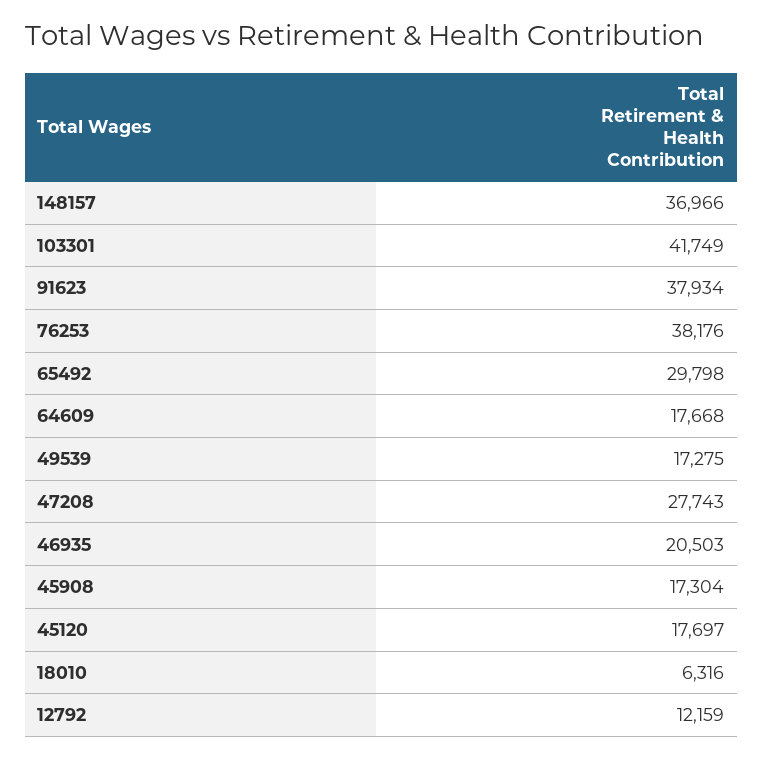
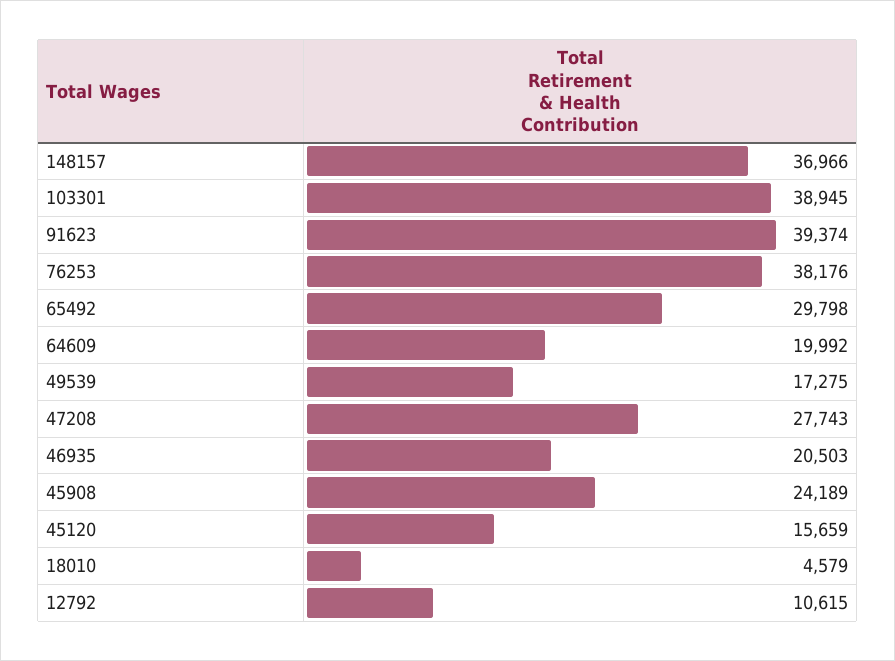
  {
    "148157": 36966,
-   "103301": 41749,
+   "103301": 38945,
-   "91623": 37934,
+   "91623": 39374,
    "76253": 38176,
    "65492": 29798,
-   "64609": 17668,
+   "64609": 19992,
    "49539": 17275,
    "47208": 27743,
    "46935": 20503,
-   "45908": 17304,
+   "45908": 24189,
-   "45120": 17697,
+   "45120": 15659,
-   "18010": 6316,
+   "18010": 4579,
-   "12792": 12159
+   "12792": 10615
  }

